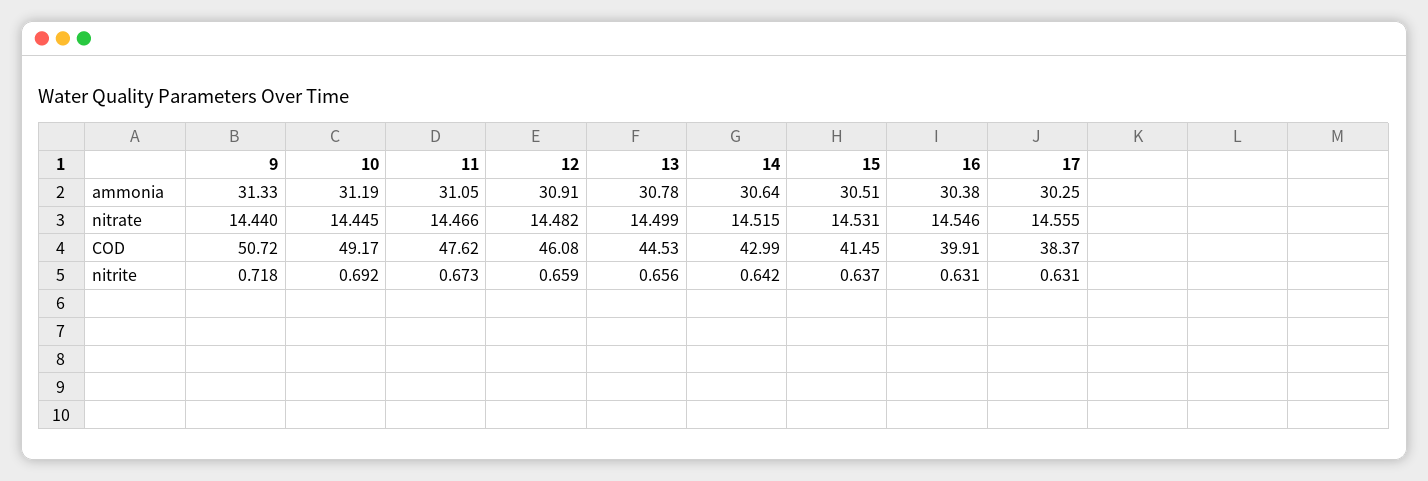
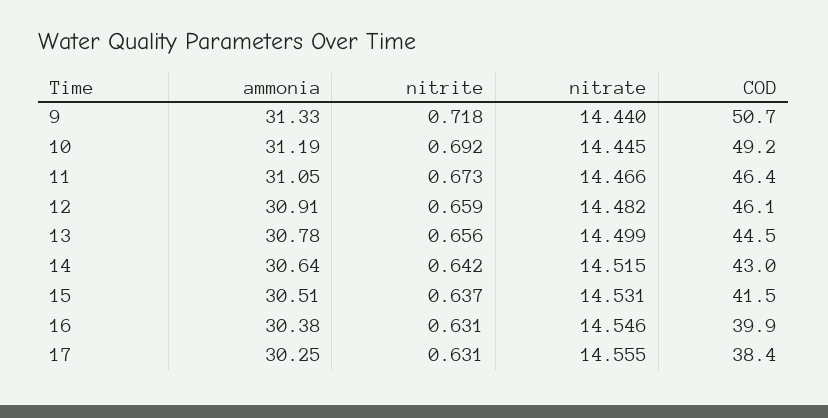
  {
    "9": {
      "ammonia": 31.33,
      "nitrate": 14.44,
      "COD": 50.72,
      "nitrite": 0.718
    },
    "10": {
      "ammonia": 31.19,
      "nitrate": 14.445,
      "COD": 49.17,
      "nitrite": 0.692
    },
    "11": {
      "ammonia": 31.05,
      "nitrate": 14.466,
-     "COD": 47.62,
+     "COD": 46.4,
      "nitrite": 0.673
    },
    "12": {
      "ammonia": 30.91,
      "nitrate": 14.482,
      "COD": 46.08,
      "nitrite": 0.659
    },
    "13": {
      "ammonia": 30.78,
      "nitrate": 14.499,
      "COD": 44.53,
      "nitrite": 0.656
    },
    "14": {
      "ammonia": 30.64,
      "nitrate": 14.515,
      "COD": 42.99,
      "nitrite": 0.642
    },
    "15": {
      "ammonia": 30.51,
      "nitrate": 14.531,
      "COD": 41.45,
      "nitrite": 0.637
    },
    "16": {
      "ammonia": 30.38,
      "nitrate": 14.546,
      "COD": 39.91,
      "nitrite": 0.631
    },
    "17": {
      "ammonia": 30.25,
      "nitrate": 14.555,
      "COD": 38.37,
      "nitrite": 0.631
    }
  }

